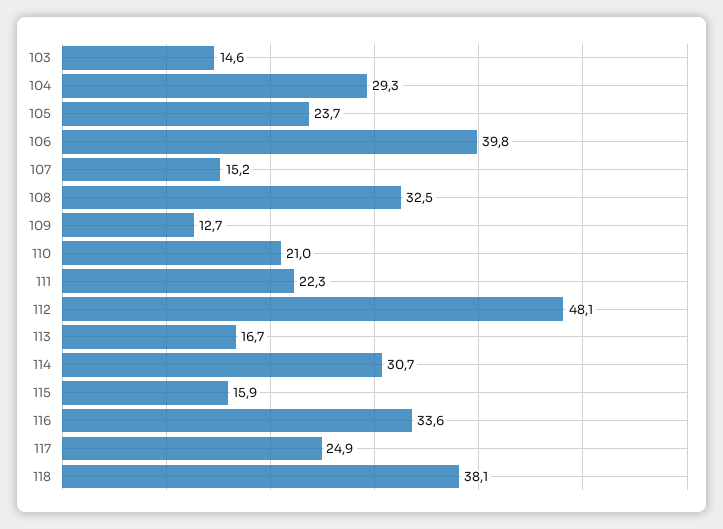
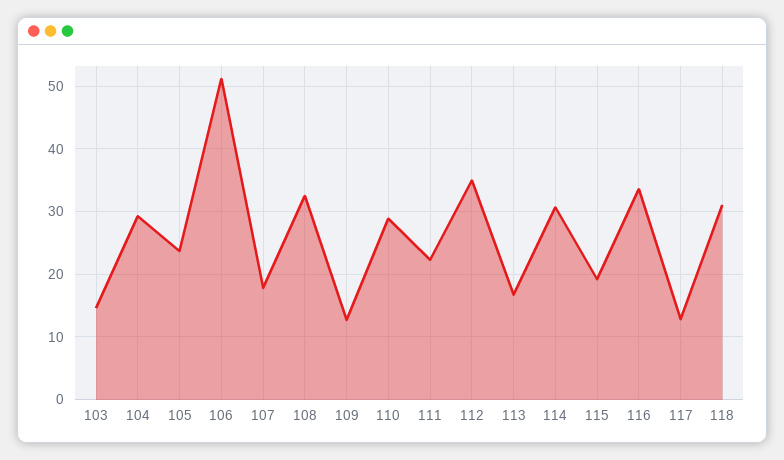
  {
    "103": 14.6,
    "104": 29.3,
    "105": 23.7,
-   "106": 39.8,
+   "106": 51,
-   "107": 15.2,
+   "107": 18,
    "108": 32.5,
    "109": 12.7,
-   "110": 21,
+   "110": 29,
    "111": 22.3,
-   "112": 48.1,
+   "112": 35,
    "113": 16.7,
    "114": 30.7,
-   "115": 15.9,
+   "115": 19,
    "116": 33.6,
-   "117": 24.9,
+   "117": 13,
-   "118": 38.1
+   "118": 31
  }

